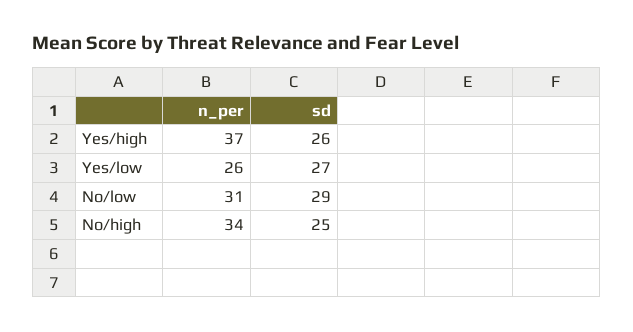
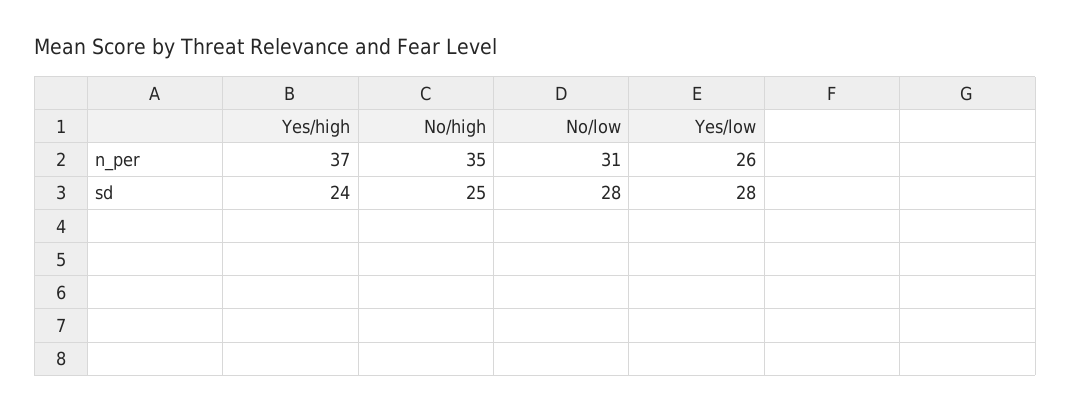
  {
    "n_per": {
      "Yes/high": 37,
      "Yes/low": 26,
      "No/low": 31,
-     "No/high": 34
+     "No/high": 35
    },
    "sd": {
-     "Yes/high": 26,
+     "Yes/high": 24,
-     "Yes/low": 27,
+     "Yes/low": 28,
-     "No/low": 29,
+     "No/low": 28,
      "No/high": 25
    }
  }

